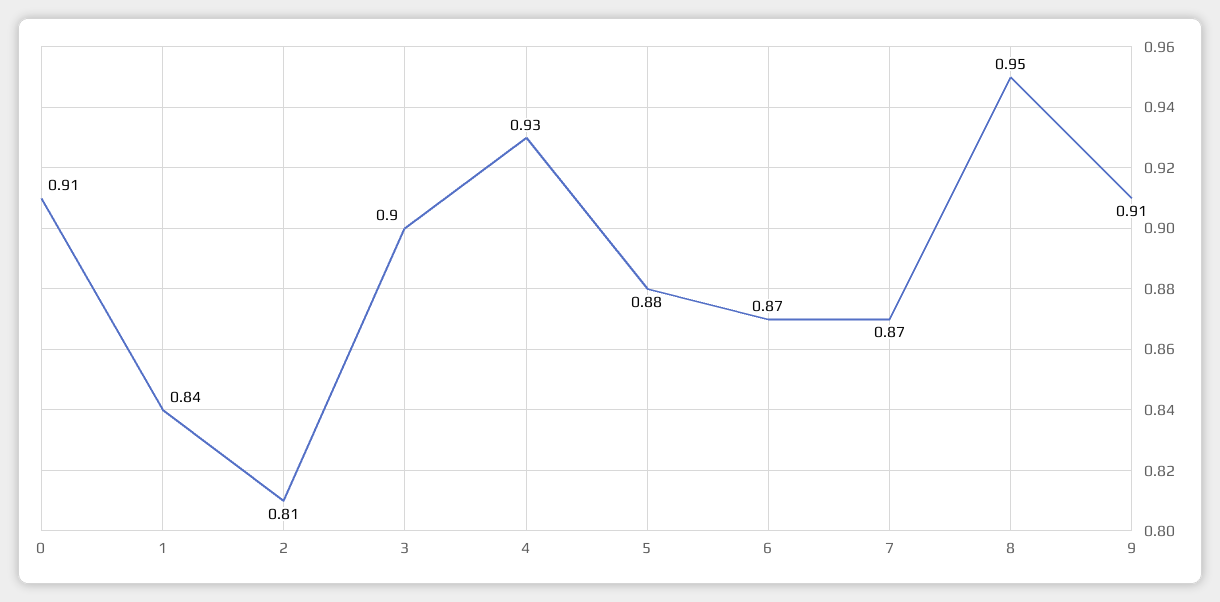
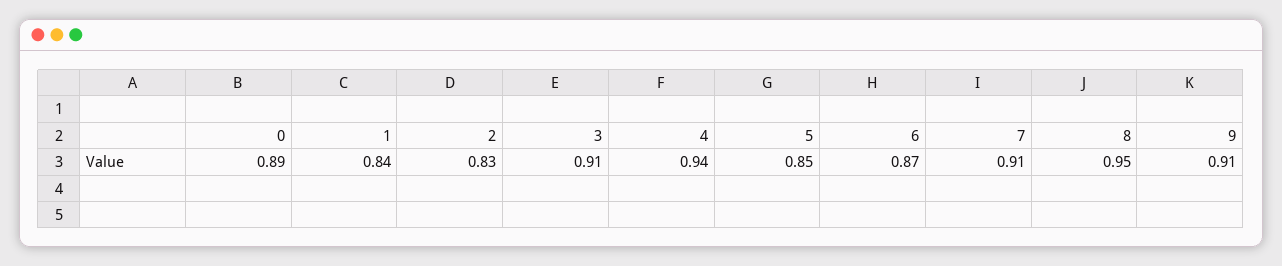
  {
-   "0": 0.91,
+   "0": 0.89,
    "1": 0.84,
-   "2": 0.81,
+   "2": 0.83,
-   "3": 0.9,
+   "3": 0.91,
-   "4": 0.93,
+   "4": 0.94,
-   "5": 0.88,
+   "5": 0.85,
    "6": 0.87,
-   "7": 0.87,
+   "7": 0.91,
    "8": 0.95,
    "9": 0.91
  }

